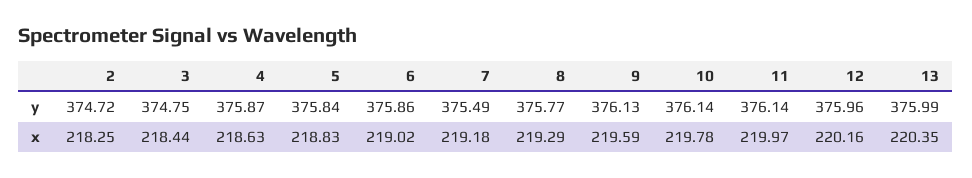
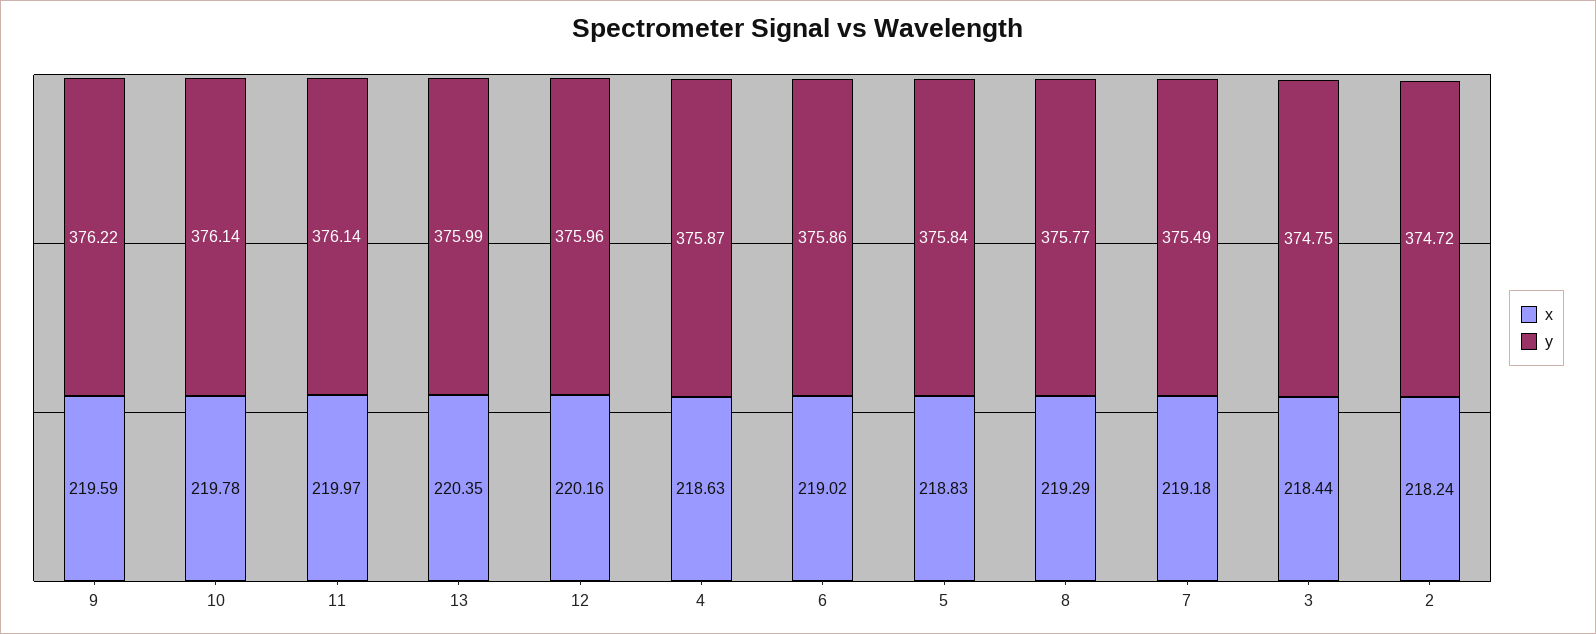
  {
    "y": {
      "2": 374.72,
      "3": 374.75,
      "4": 375.87,
      "5": 375.84,
      "6": 375.86,
      "7": 375.49,
      "8": 375.77,
-     "9": 376.13,
+     "9": 376.22,
      "10": 376.14,
      "11": 376.14,
      "12": 375.96,
      "13": 375.99
    },
    "x": {
-     "2": 218.25,
+     "2": 218.24,
      "3": 218.44,
      "4": 218.63,
      "5": 218.83,
      "6": 219.02,
      "7": 219.18,
      "8": 219.29,
      "9": 219.59,
      "10": 219.78,
      "11": 219.97,
      "12": 220.16,
      "13": 220.35
    }
  }

